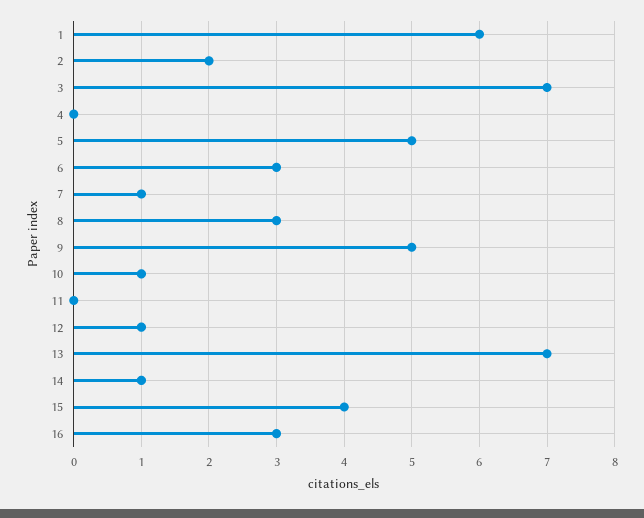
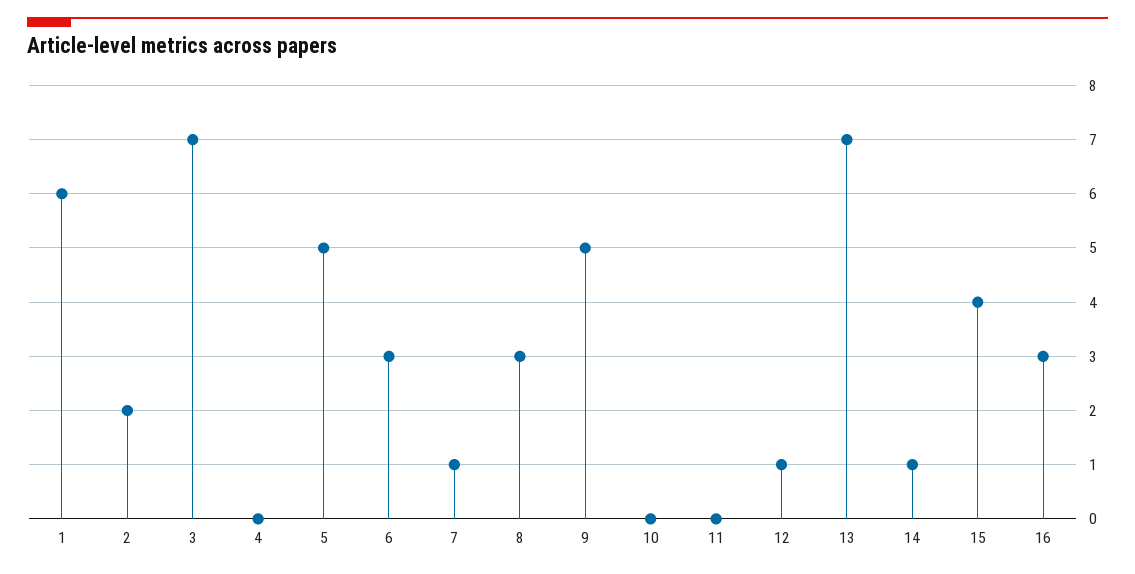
  {
    "1": 6,
    "2": 2,
    "3": 7,
    "4": 0,
    "5": 5,
    "6": 3,
    "7": 1,
    "8": 3,
    "9": 5,
-   "10": 1,
+   "10": 0,
    "11": 0,
    "12": 1,
    "13": 7,
    "14": 1,
    "15": 4,
    "16": 3
  }

